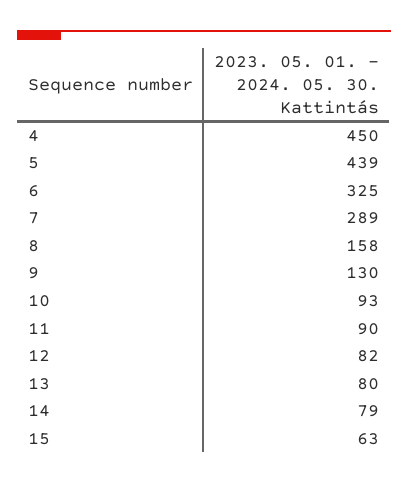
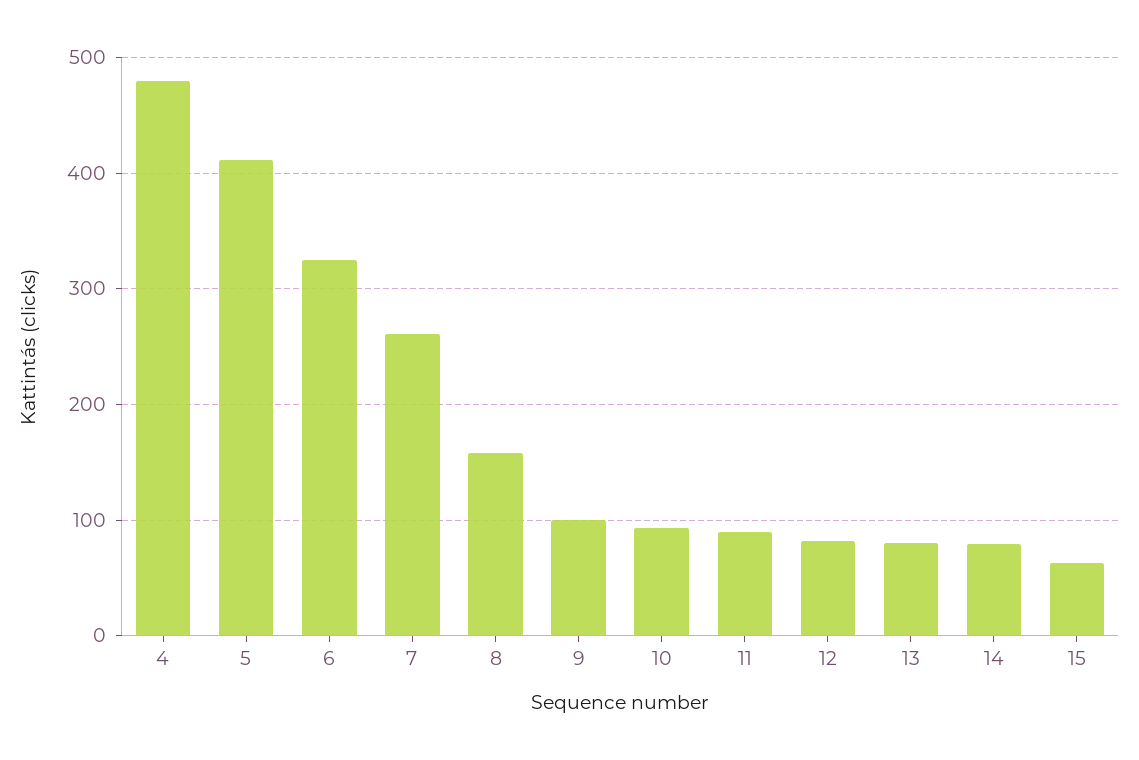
  {
-   "4": 450,
+   "4": 480,
-   "5": 439,
+   "5": 410,
    "6": 325,
-   "7": 289,
+   "7": 260,
    "8": 158,
-   "9": 130,
+   "9": 100,
    "10": 93,
    "11": 90,
    "12": 82,
    "13": 80,
    "14": 79,
    "15": 63
  }

